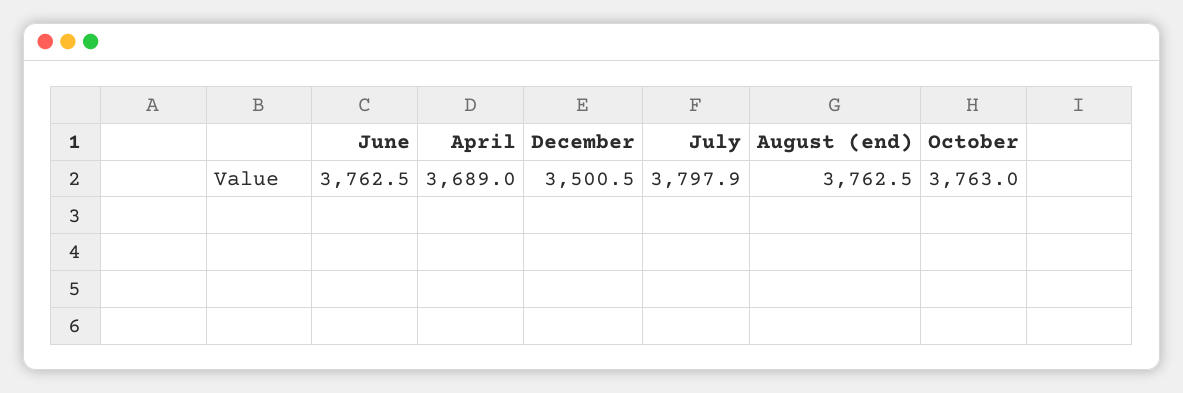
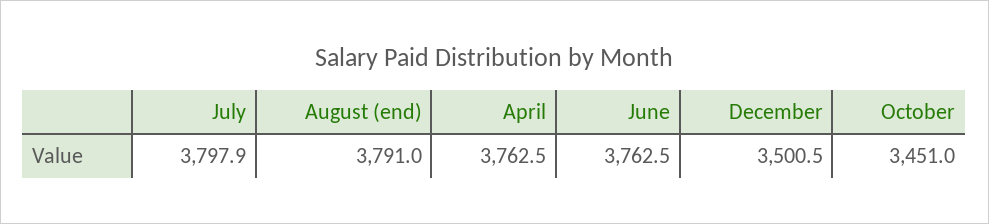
  {
    "June": 3762.5,
-   "April": 3689,
+   "April": 3762.5,
    "December": 3500.5,
    "July": 3797.9,
-   "August (end)": 3762.5,
+   "August (end)": 3791,
-   "October": 3763
+   "October": 3451
  }

